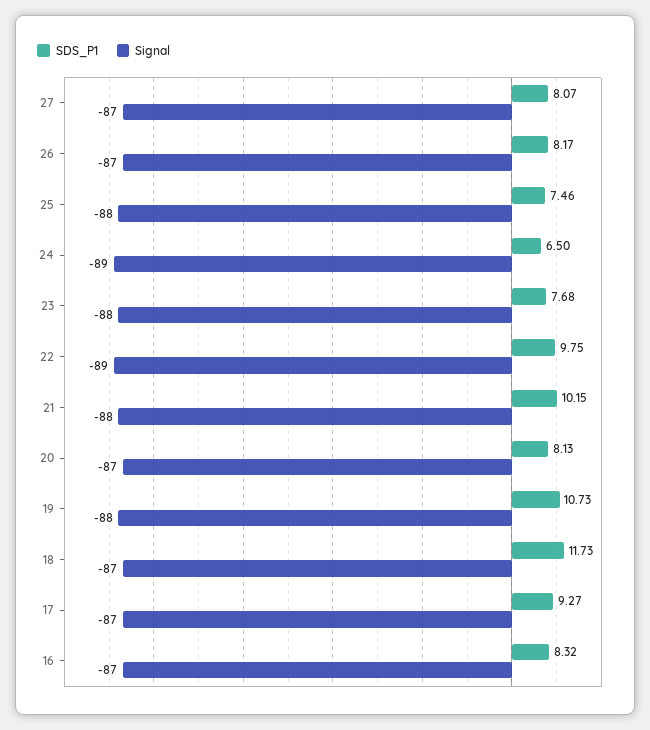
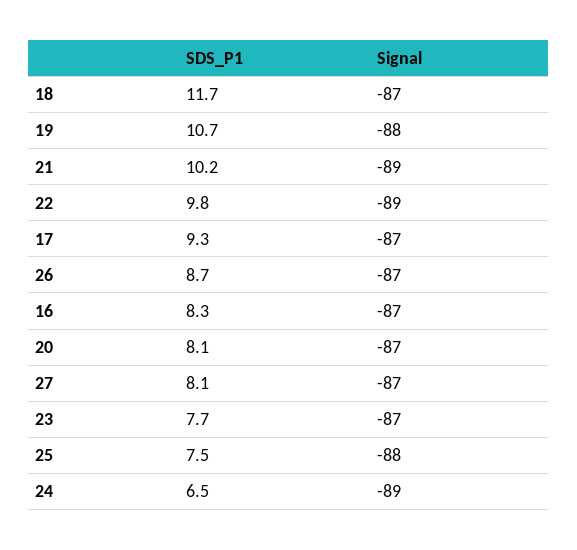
  {
    "SDS_P1": {
      "27": 8.07,
-     "26": 8.17,
+     "26": 8.7,
      "25": 7.46,
      "24": 6.5,
      "23": 7.68,
      "22": 9.75,
      "21": 10.15,
      "20": 8.13,
      "19": 10.73,
      "18": 11.73,
      "17": 9.27,
      "16": 8.32
    },
    "Signal": {
      "27": -87,
      "26": -87,
      "25": -88,
      "24": -89,
-     "23": -88,
+     "23": -87,
      "22": -89,
-     "21": -88,
+     "21": -89,
      "20": -87,
      "19": -88,
      "18": -87,
      "17": -87,
      "16": -87
    }
  }

